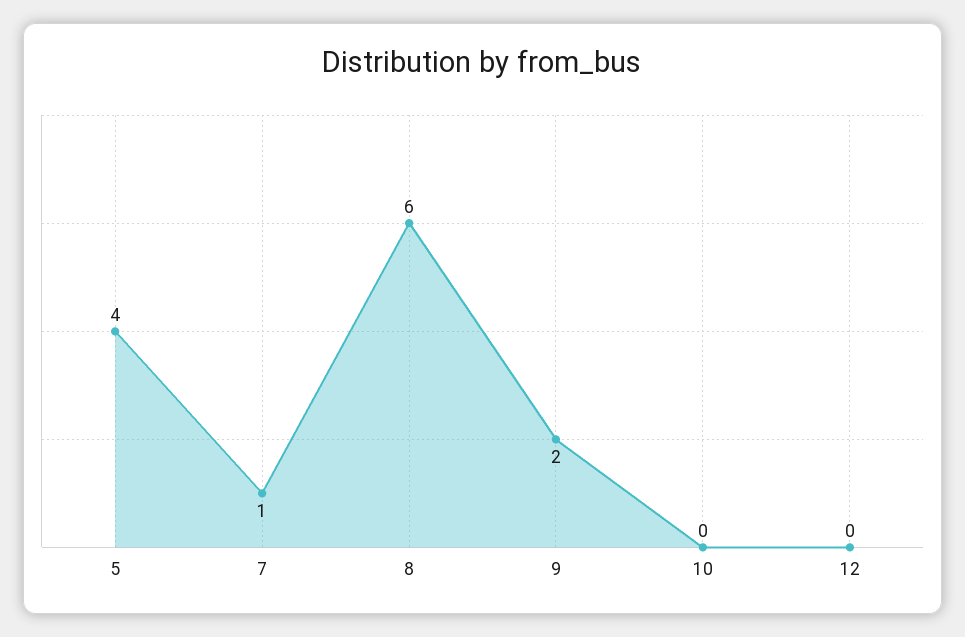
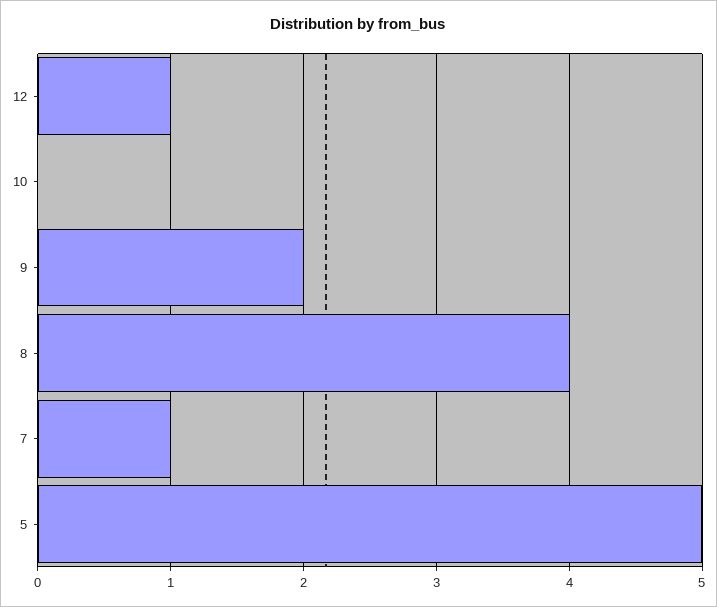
  {
-   "5": 4,
+   "5": 5,
    "7": 1,
-   "8": 6,
+   "8": 4,
    "9": 2,
    "10": 0,
-   "12": 0
+   "12": 1
  }

